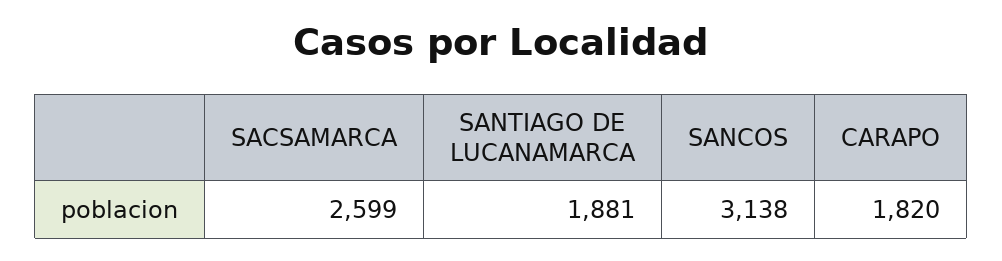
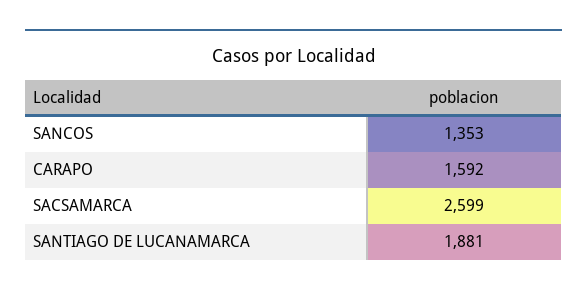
  {
    "SACSAMARCA": 2599,
    "SANTIAGO DE LUCANAMARCA": 1881,
-   "SANCOS": 3138,
+   "SANCOS": 1353,
-   "CARAPO": 1820
+   "CARAPO": 1592
  }

